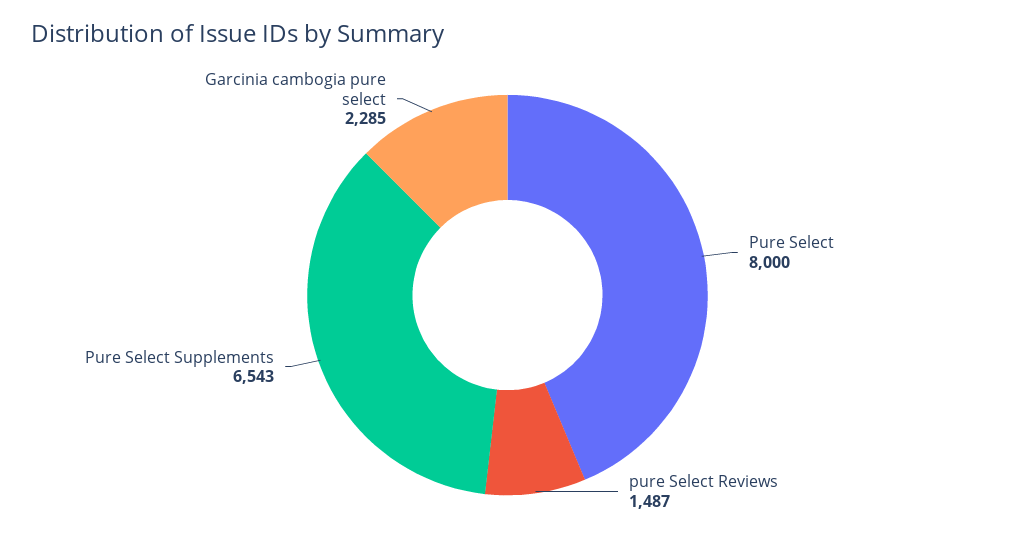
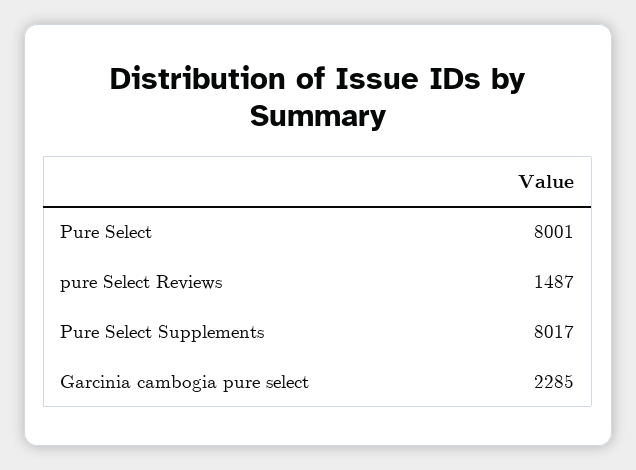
  {
-   "Pure Select": 8000,
+   "Pure Select": 8001,
    "pure Select Reviews": 1487,
-   "Pure Select Supplements": 6543,
+   "Pure Select Supplements": 8017,
    "Garcinia cambogia pure select": 2285
  }

